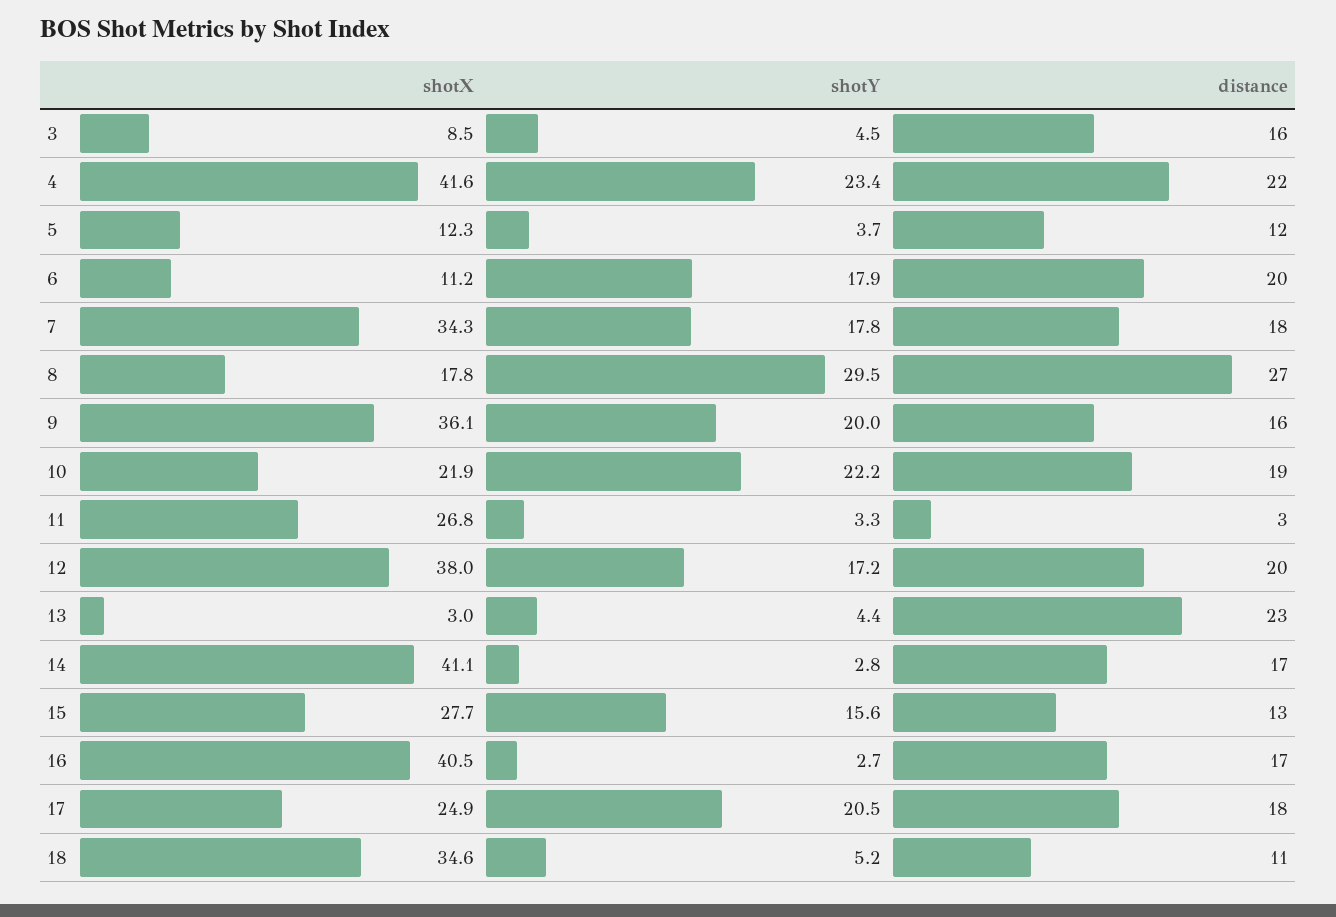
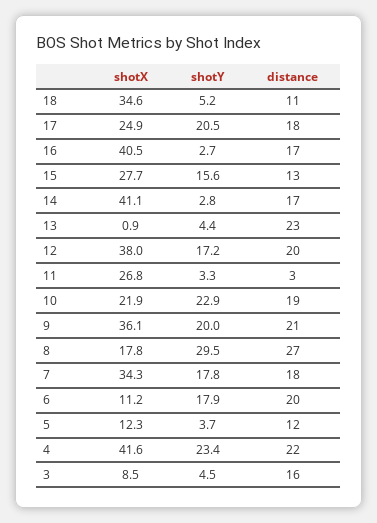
  {
    "shotX": {
      "3": 8.5,
      "4": 41.6,
      "5": 12.3,
      "6": 11.2,
      "7": 34.3,
      "8": 17.8,
      "9": 36.1,
      "10": 21.9,
      "11": 26.8,
      "12": 38,
-     "13": 3,
+     "13": 0.9,
      "14": 41.1,
      "15": 27.7,
      "16": 40.5,
      "17": 24.9,
      "18": 34.6
    },
    "shotY": {
      "3": 4.5,
      "4": 23.4,
      "5": 3.7,
      "6": 17.9,
      "7": 17.8,
      "8": 29.5,
      "9": 20,
-     "10": 22.2,
+     "10": 22.9,
      "11": 3.3,
      "12": 17.2,
      "13": 4.4,
      "14": 2.8,
      "15": 15.6,
      "16": 2.7,
      "17": 20.5,
      "18": 5.2
    },
    "distance": {
      "3": 16,
      "4": 22,
      "5": 12,
      "6": 20,
      "7": 18,
      "8": 27,
-     "9": 16,
+     "9": 21,
      "10": 19,
      "11": 3,
      "12": 20,
      "13": 23,
      "14": 17,
      "15": 13,
      "16": 17,
      "17": 18,
      "18": 11
    }
  }

